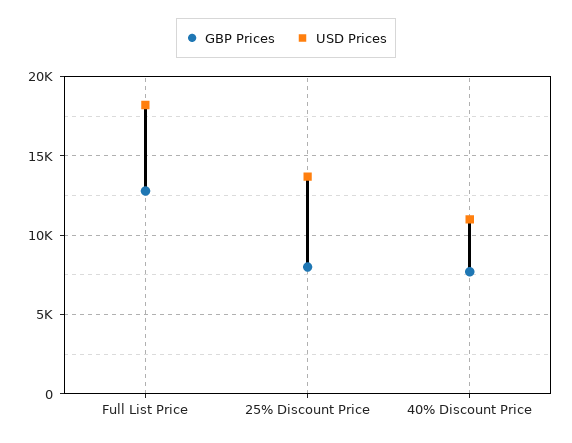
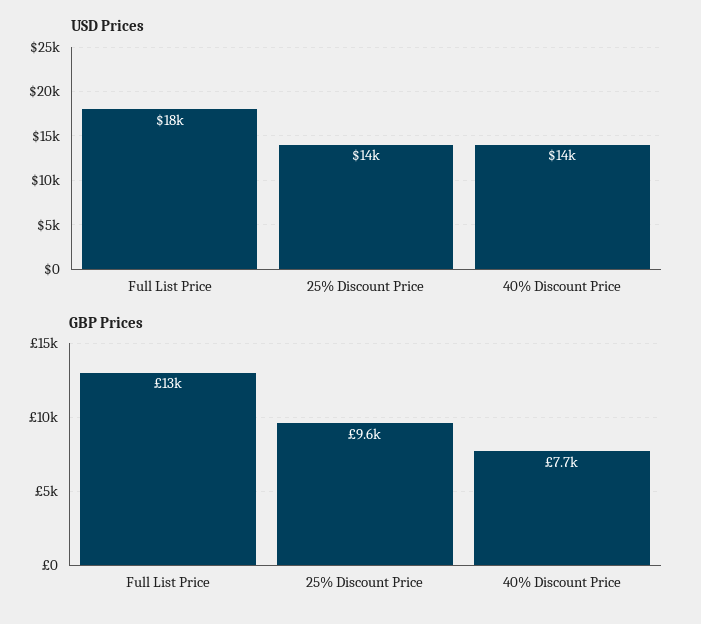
  {
    "GBP Prices": {
      "Full List Price": 13000,
-     "25% Discount Price": 8000,
+     "25% Discount Price": 9600,
      "40% Discount Price": 7700
    },
    "USD Prices": {
      "Full List Price": 18000,
      "25% Discount Price": 14000,
-     "40% Discount Price": 11000
+     "40% Discount Price": 14000
    }
  }

